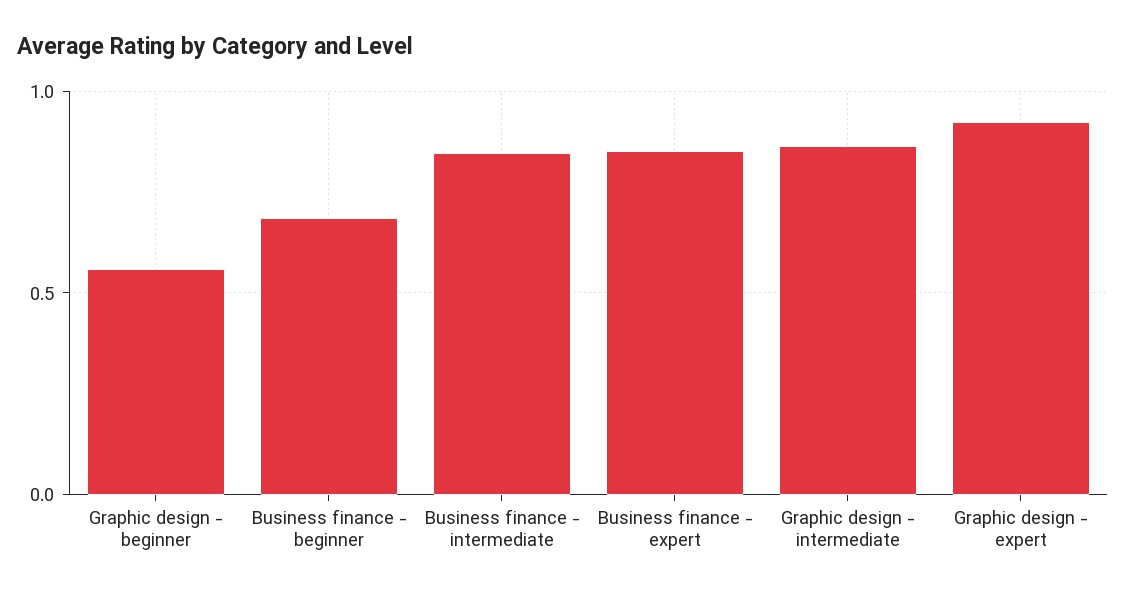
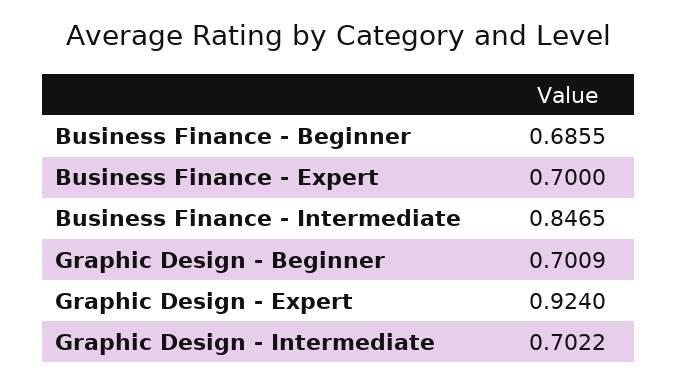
  {
-   "Graphic design - beginner": 0.55,
+   "Graphic design - beginner": 0.7009,
    "Business finance - beginner": 0.6855,
    "Business finance - intermediate": 0.8465,
-   "Business finance - expert": 0.85,
+   "Business finance - expert": 0.7,
-   "Graphic design - intermediate": 0.85,
+   "Graphic design - intermediate": 0.7022,
    "Graphic design - expert": 0.924
  }

